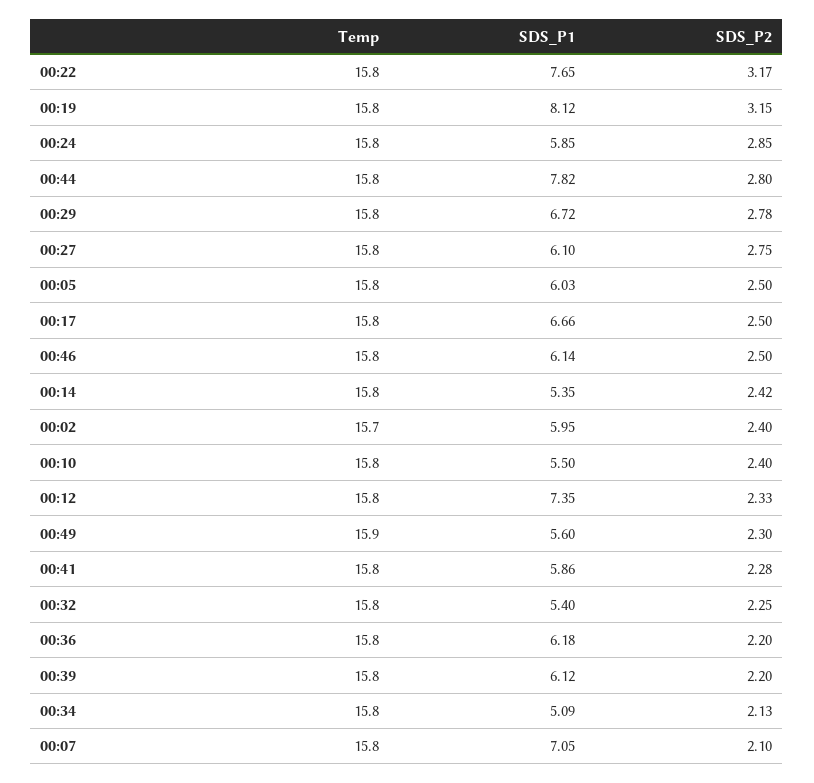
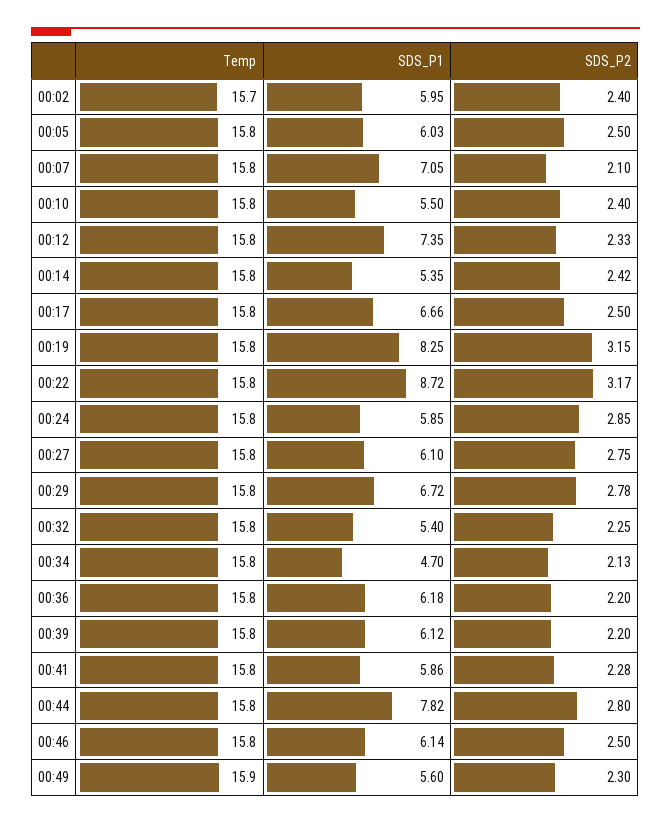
  {
    "Temp": {
      "00:22": 15.8,
      "00:19": 15.8,
      "00:24": 15.8,
      "00:44": 15.8,
      "00:29": 15.8,
      "00:27": 15.8,
      "00:05": 15.8,
      "00:17": 15.8,
      "00:46": 15.8,
      "00:14": 15.8,
      "00:02": 15.7,
      "00:10": 15.8,
      "00:12": 15.8,
      "00:49": 15.9,
      "00:41": 15.8,
      "00:32": 15.8,
      "00:36": 15.8,
      "00:39": 15.8,
      "00:34": 15.8,
      "00:07": 15.8
    },
    "SDS_P1": {
-     "00:22": 7.65,
+     "00:22": 8.72,
-     "00:19": 8.12,
+     "00:19": 8.25,
      "00:24": 5.85,
      "00:44": 7.82,
      "00:29": 6.72,
      "00:27": 6.1,
      "00:05": 6.03,
      "00:17": 6.66,
      "00:46": 6.14,
      "00:14": 5.35,
      "00:02": 5.95,
      "00:10": 5.5,
      "00:12": 7.35,
      "00:49": 5.6,
      "00:41": 5.86,
      "00:32": 5.4,
      "00:36": 6.18,
      "00:39": 6.12,
-     "00:34": 5.09,
+     "00:34": 4.7,
      "00:07": 7.05
    },
    "SDS_P2": {
      "00:22": 3.17,
      "00:19": 3.15,
      "00:24": 2.85,
      "00:44": 2.8,
      "00:29": 2.78,
      "00:27": 2.75,
      "00:05": 2.5,
      "00:17": 2.5,
      "00:46": 2.5,
      "00:14": 2.42,
      "00:02": 2.4,
      "00:10": 2.4,
      "00:12": 2.33,
      "00:49": 2.3,
      "00:41": 2.28,
      "00:32": 2.25,
      "00:36": 2.2,
      "00:39": 2.2,
      "00:34": 2.13,
      "00:07": 2.1
    }
  }

